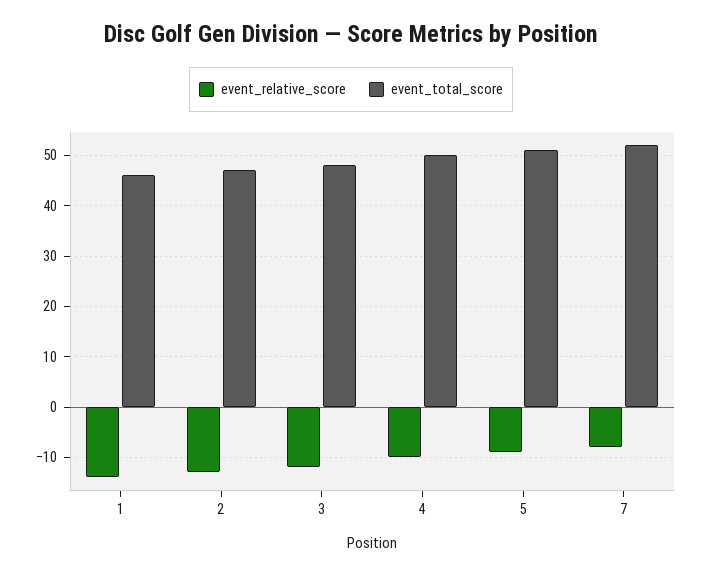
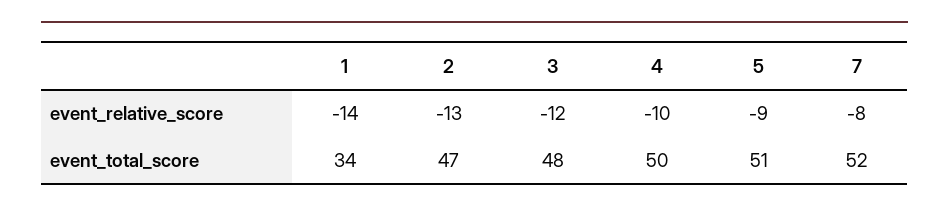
  {
    "event_relative_score": {
      "1": -14,
      "2": -13,
      "3": -12,
      "4": -10,
      "5": -9,
      "7": -8
    },
    "event_total_score": {
-     "1": 45,
+     "1": 34,
      "2": 47,
      "3": 48,
      "4": 50,
      "5": 51,
      "7": 52
    }
  }

